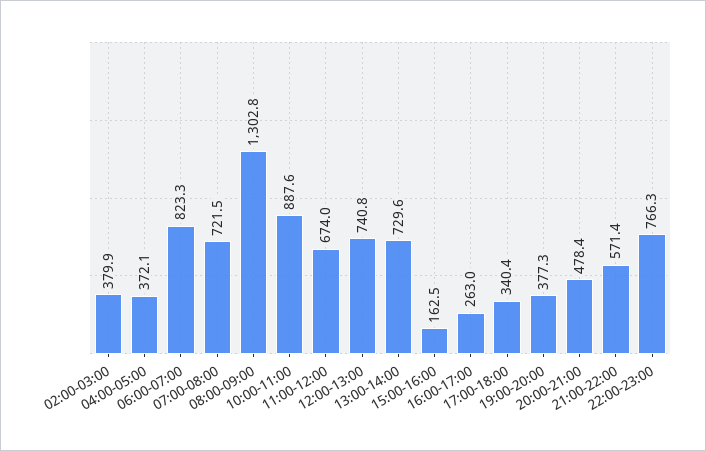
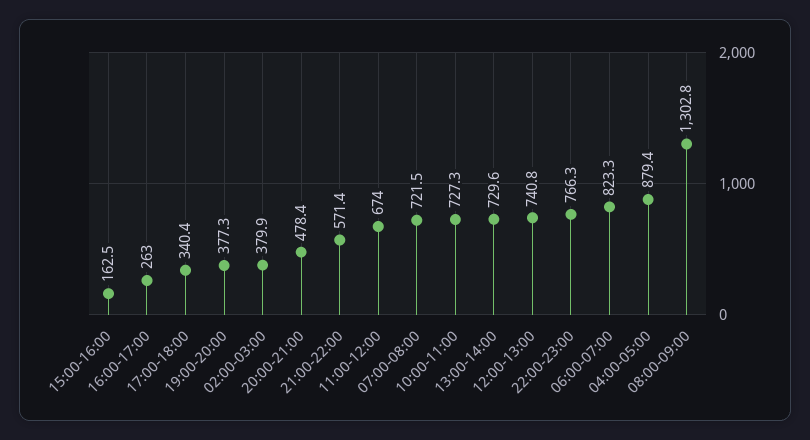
  {
    "02:00-03:00": 379.9,
-   "04:00-05:00": 372.1,
+   "04:00-05:00": 879.4,
    "06:00-07:00": 823.3,
    "07:00-08:00": 721.5,
    "08:00-09:00": 1302.8,
-   "10:00-11:00": 887.6,
+   "10:00-11:00": 727.3,
    "11:00-12:00": 674,
    "12:00-13:00": 740.8,
    "13:00-14:00": 729.6,
    "15:00-16:00": 162.5,
    "16:00-17:00": 263,
    "17:00-18:00": 340.4,
    "19:00-20:00": 377.3,
    "20:00-21:00": 478.4,
    "21:00-22:00": 571.4,
    "22:00-23:00": 766.3
  }

